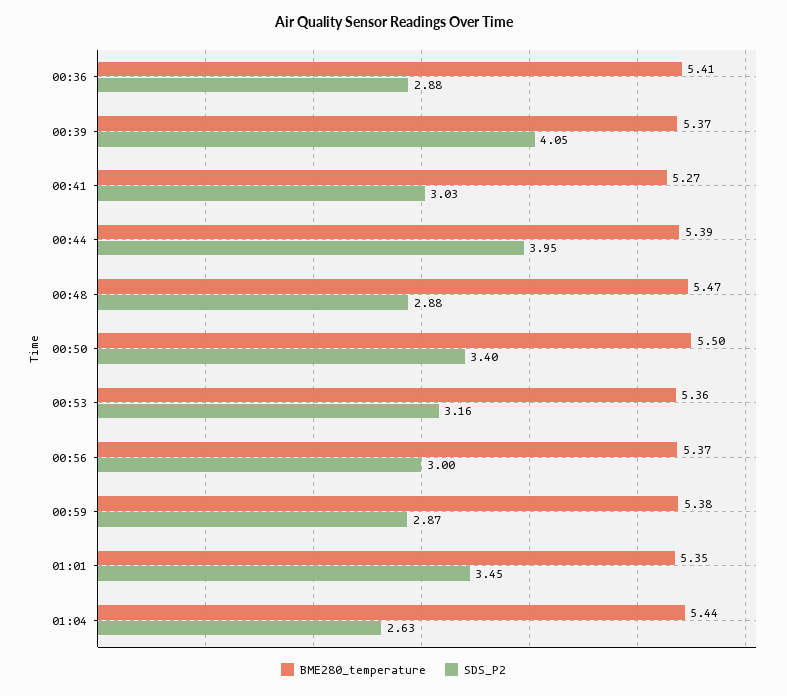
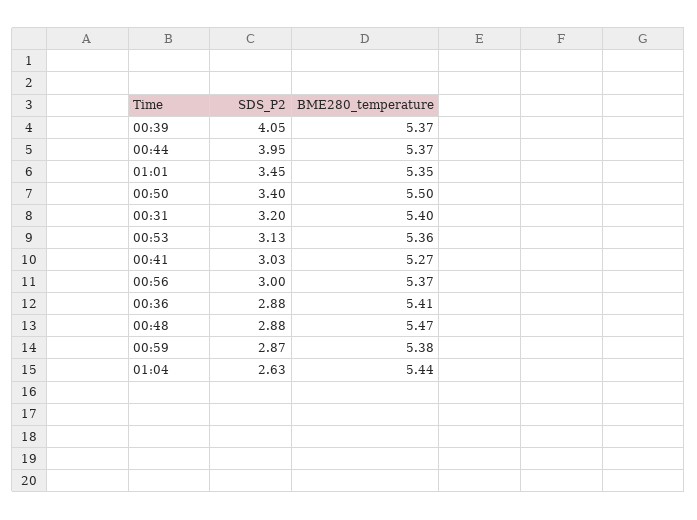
  {
    "BME280_temperature": {
      "00:36": 5.41,
      "00:39": 5.37,
      "00:41": 5.27,
-     "00:44": 5.39,
+     "00:44": 5.37,
      "00:48": 5.47,
      "00:50": 5.5,
      "00:53": 5.36,
      "00:56": 5.37,
      "00:59": 5.38,
      "01:01": 5.35,
-     "01:04": 5.44
+     "01:04": 5.44,
+     "00:31": 5.4
    },
    "SDS_P2": {
      "00:36": 2.88,
      "00:39": 4.05,
      "00:41": 3.03,
      "00:44": 3.95,
      "00:48": 2.88,
      "00:50": 3.4,
-     "00:53": 3.16,
+     "00:53": 3.13,
      "00:56": 3,
      "00:59": 2.87,
      "01:01": 3.45,
-     "01:04": 2.63
+     "01:04": 2.63,
+     "00:31": 3.2
    }
  }

